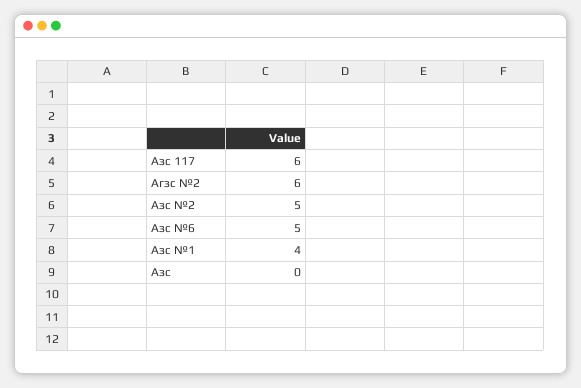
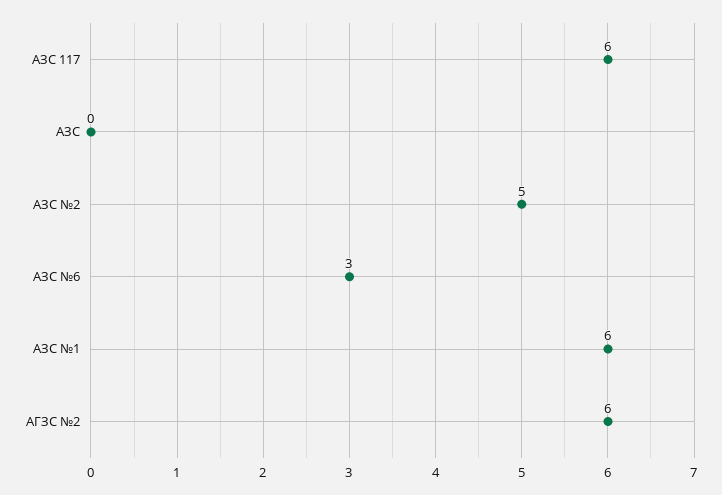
  {
    "Азс 117": 6,
    "Агзс №2": 6,
    "Азс №2": 5,
-   "Азс №6": 5,
+   "Азс №6": 3,
-   "Азс №1": 4,
+   "Азс №1": 6,
    "Азс": 0
  }

